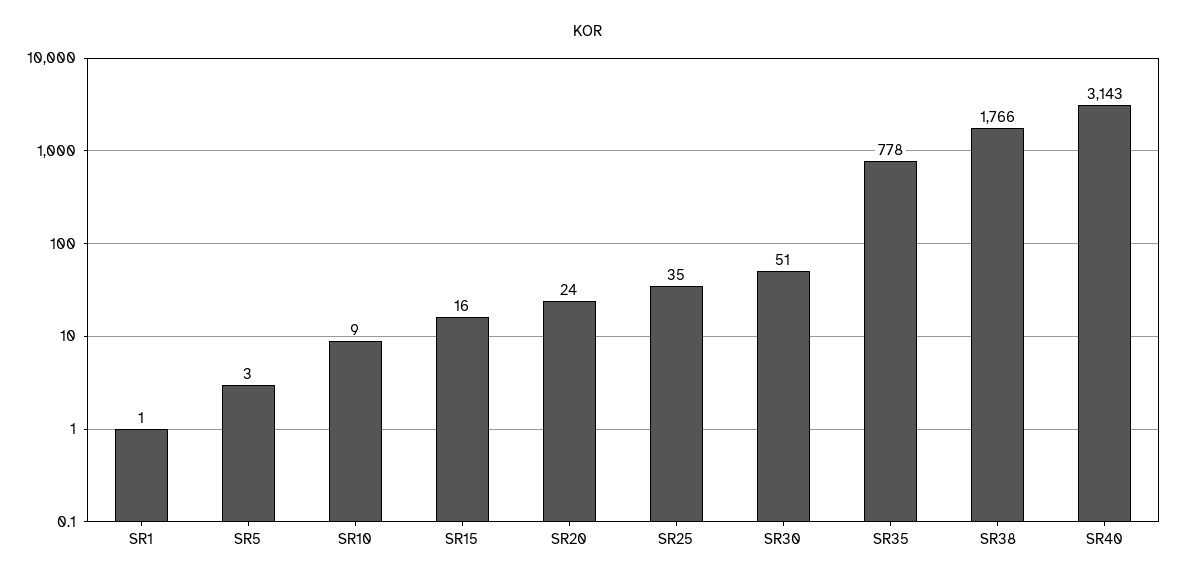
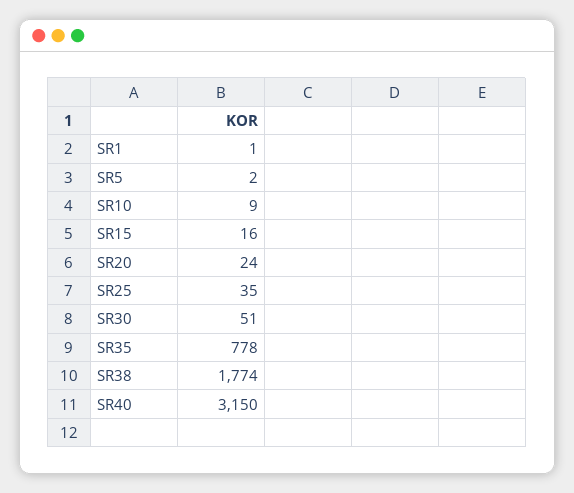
  {
    "SR1": 1,
-   "SR5": 3,
+   "SR5": 2,
    "SR10": 9,
    "SR15": 16,
    "SR20": 24,
    "SR25": 35,
    "SR30": 51,
    "SR35": 778,
-   "SR38": 1766,
+   "SR38": 1774,
-   "SR40": 3143
+   "SR40": 3150
  }

